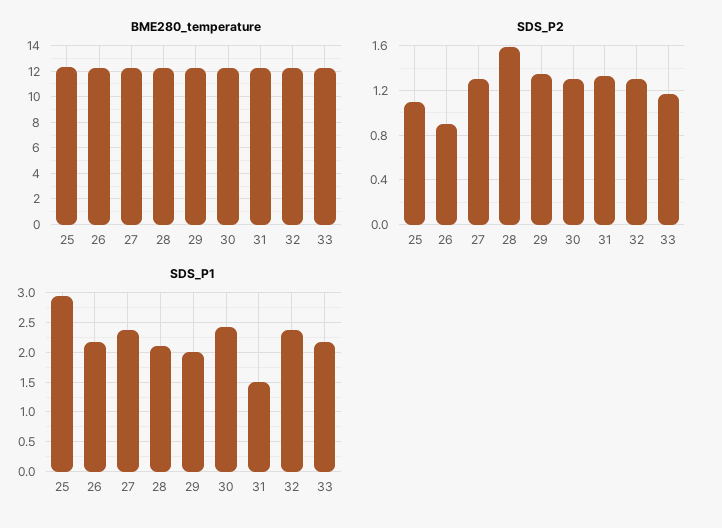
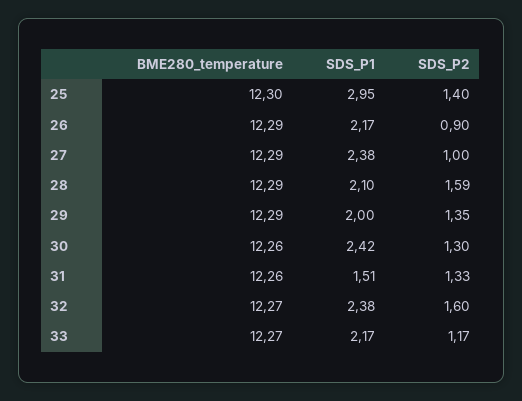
  {
    "BME280_temperature": {
      "25": 12.3,
      "26": 12.29,
      "27": 12.29,
      "28": 12.29,
      "29": 12.29,
      "30": 12.26,
      "31": 12.26,
      "32": 12.27,
      "33": 12.27
    },
    "SDS_P2": {
-     "25": 1.1,
+     "25": 1.4,
      "26": 0.9,
-     "27": 1.3,
+     "27": 1,
      "28": 1.59,
      "29": 1.35,
      "30": 1.3,
      "31": 1.33,
-     "32": 1.3,
+     "32": 1.6,
      "33": 1.17
    },
    "SDS_P1": {
      "25": 2.95,
      "26": 2.17,
      "27": 2.38,
      "28": 2.1,
      "29": 2,
      "30": 2.42,
      "31": 1.51,
      "32": 2.38,
      "33": 2.17
    }
  }

